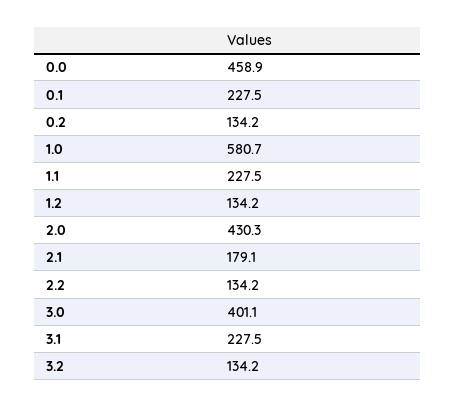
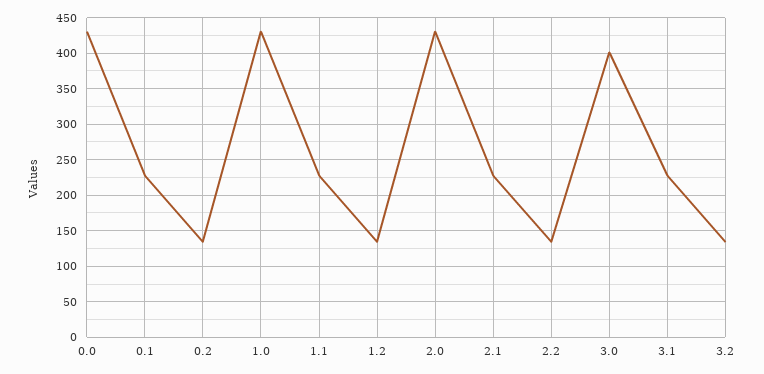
  {
-   "0.0": 458.9,
+   "0.0": 430,
    "0.1": 227.5,
    "0.2": 134.2,
-   "1.0": 580.7,
+   "1.0": 430,
    "1.1": 227.5,
    "1.2": 134.2,
    "2.0": 430.3,
-   "2.1": 179.1,
+   "2.1": 230,
    "2.2": 134.2,
    "3.0": 401.1,
    "3.1": 227.5,
    "3.2": 134.2
  }

